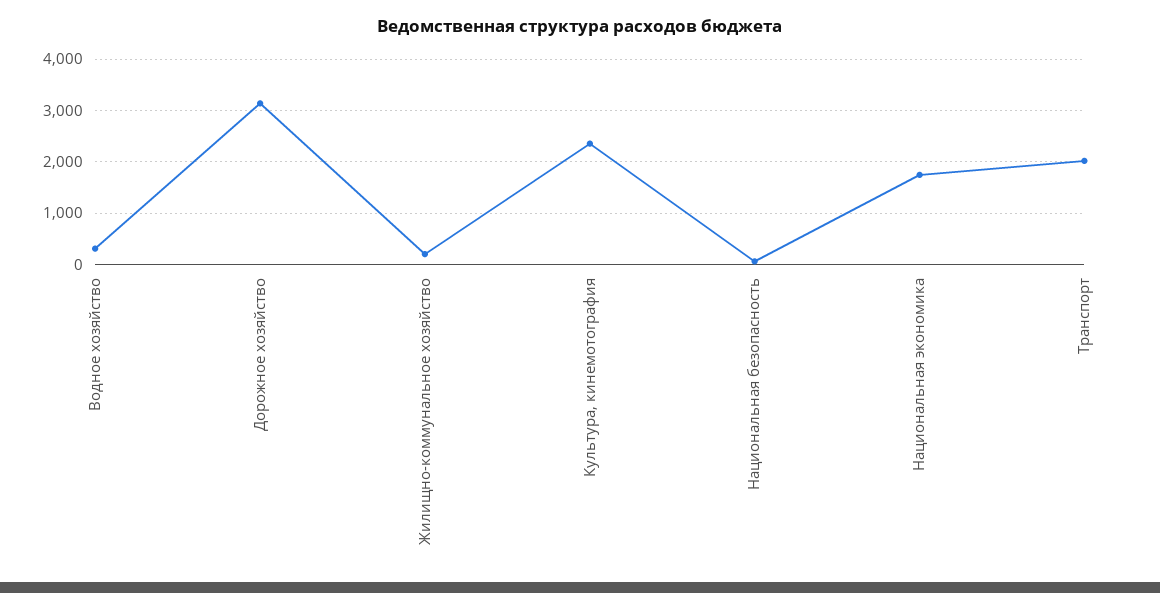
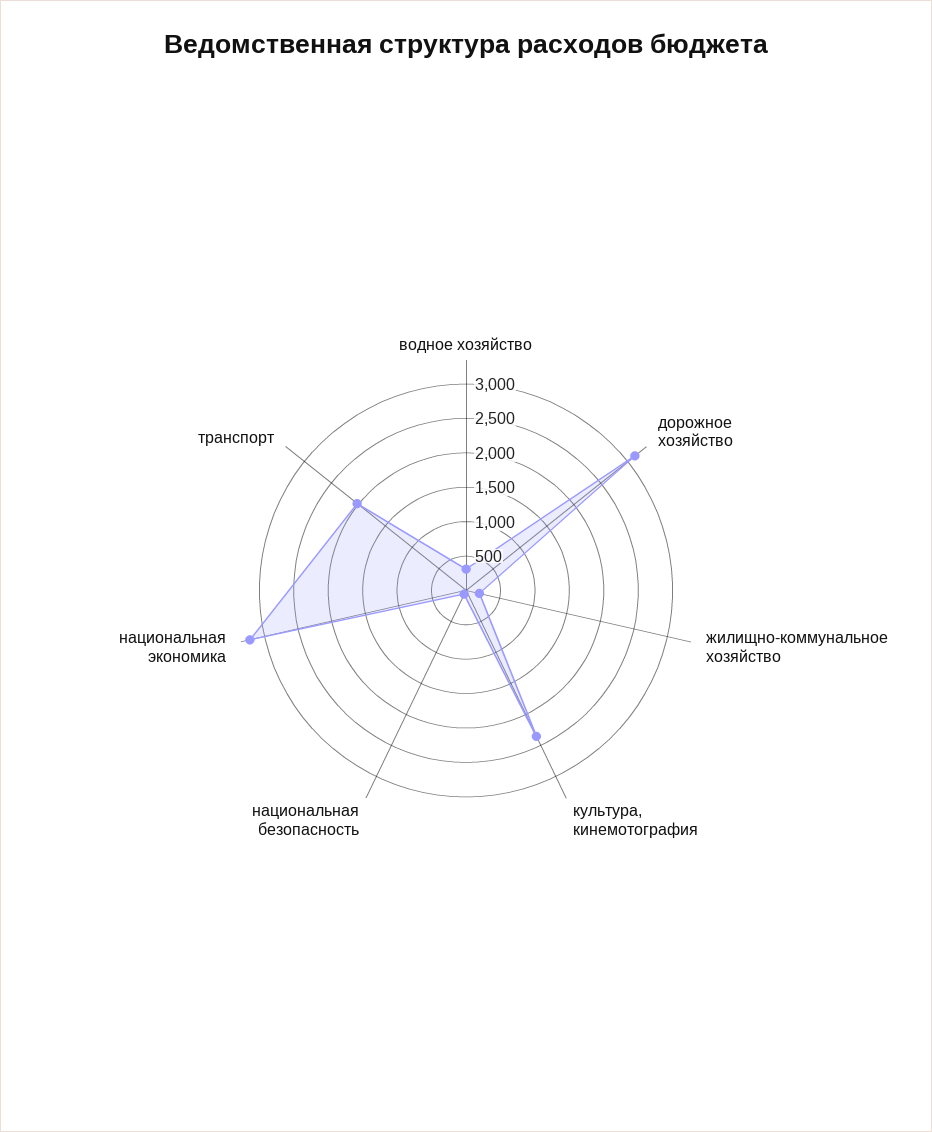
  {
    "Водное хозяйство": 400,
    "Дорожное хозяйство": 3200,
    "Жилищно-коммунальное хозяйство": 200,
    "Культура, кинемотография": 2400,
    "Национальная безопасность": 0,
-   "Национальная экономика": 1800,
+   "Национальная экономика": 3250,
    "Транспорт": 2000
  }

